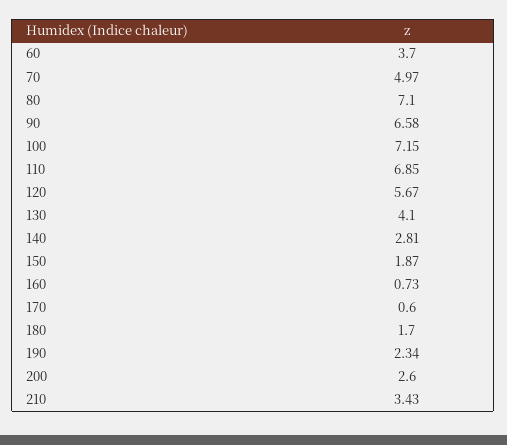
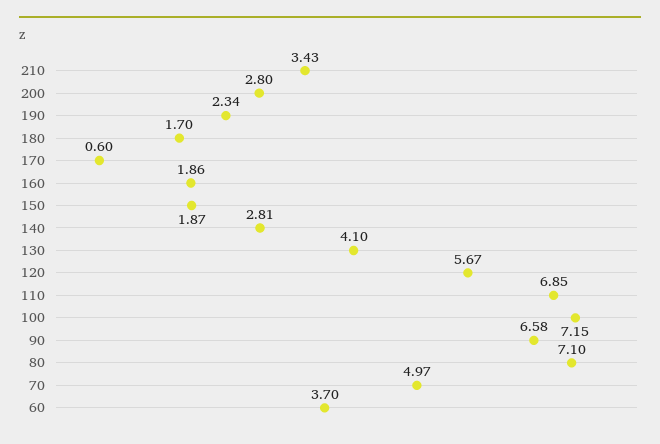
  {
    "60": 3.7,
    "70": 4.97,
    "80": 7.1,
    "90": 6.58,
    "100": 7.15,
    "110": 6.85,
    "120": 5.67,
    "130": 4.1,
    "140": 2.81,
    "150": 1.87,
-   "160": 0.73,
+   "160": 1.86,
    "170": 0.6,
    "180": 1.7,
    "190": 2.34,
-   "200": 2.6,
+   "200": 2.8,
    "210": 3.43
  }

